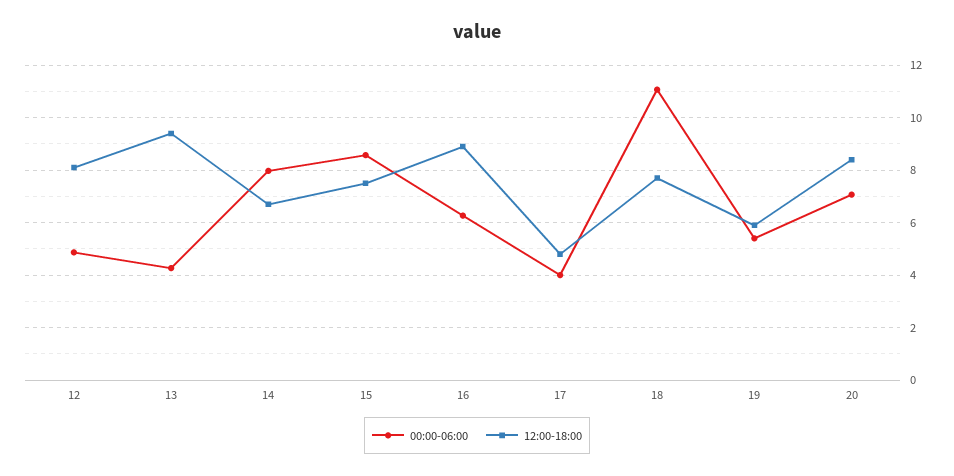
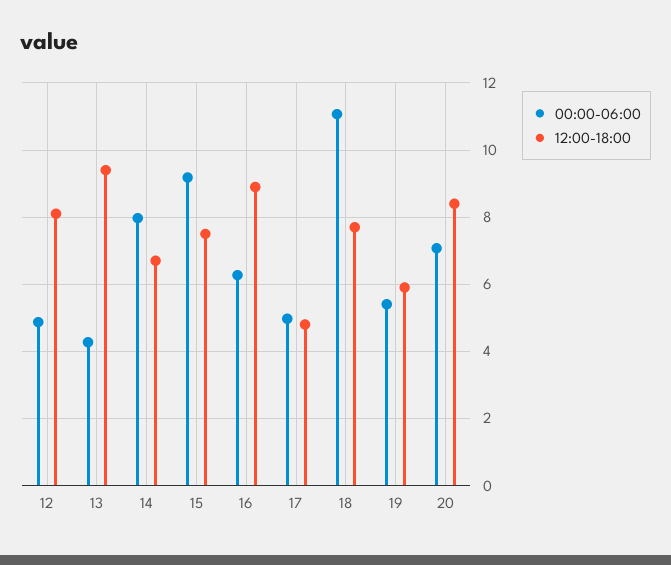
  {
    "00:00-06:00": {
      "12": 4.8,
      "13": 4.2,
      "14": 8,
-     "15": 8.5,
+     "15": 9.2,
      "16": 6.2,
-     "17": 4,
+     "17": 5,
      "18": 11,
      "19": 5.4,
      "20": 7
    },
    "12:00-18:00": {
      "12": 8.2,
      "13": 9.4,
      "14": 6.8,
      "15": 7.6,
      "16": 9,
      "17": 4.8,
      "18": 7.8,
      "19": 6,
      "20": 8.4
    }
  }

